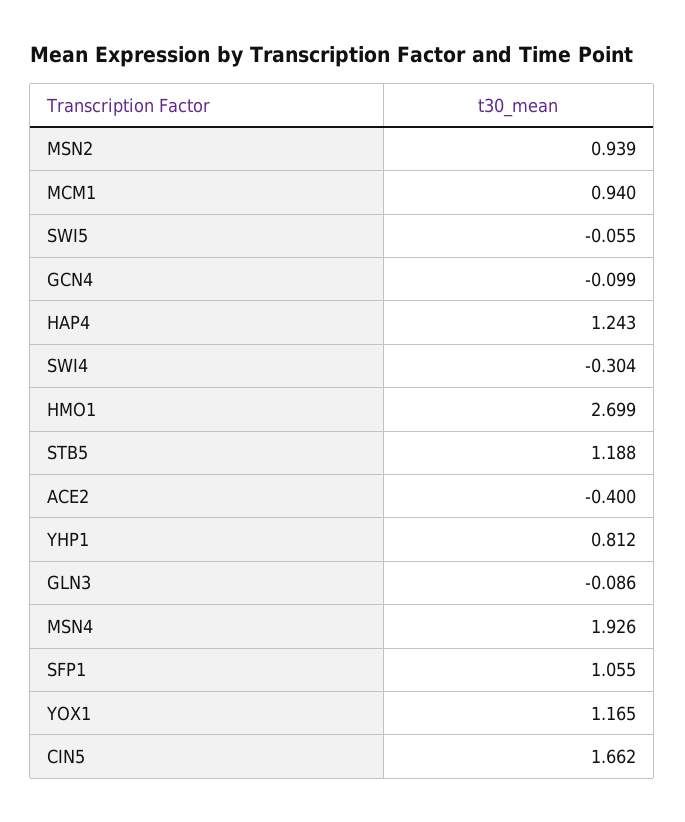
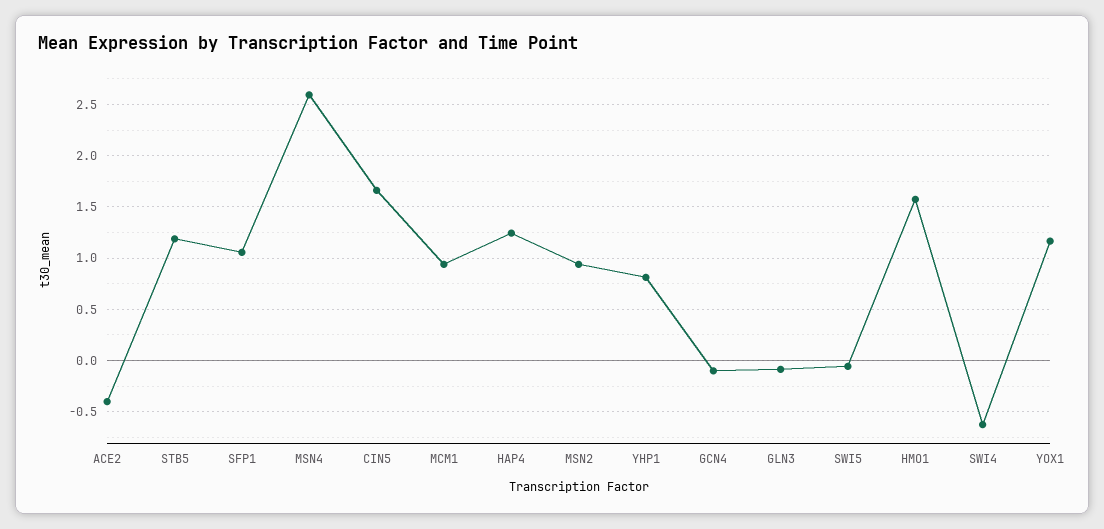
  {
    "MSN2": 0.939,
    "MCM1": 0.94,
    "SWI5": -0.055,
    "GCN4": -0.099,
    "HAP4": 1.243,
-   "SWI4": -0.304,
+   "SWI4": -0.6,
-   "HMO1": 2.699,
+   "HMO1": 1.6,
    "STB5": 1.188,
    "ACE2": -0.4,
    "YHP1": 0.812,
    "GLN3": -0.086,
-   "MSN4": 1.926,
+   "MSN4": 2.6,
    "SFP1": 1.055,
    "YOX1": 1.165,
    "CIN5": 1.662
  }

